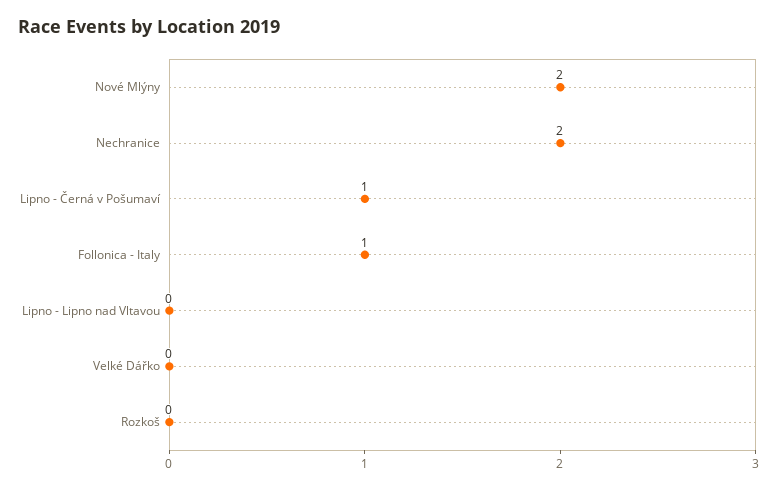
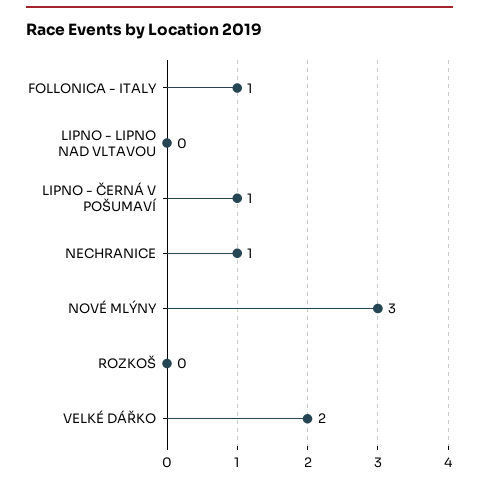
  {
-   "Nové Mlýny": 2,
+   "Nové Mlýny": 3,
-   "Nechranice": 2,
+   "Nechranice": 1,
    "Lipno - Černá v Pošumaví": 1,
    "Follonica - Italy": 1,
    "Lipno - Lipno nad Vltavou": 0,
-   "Velké Dářko": 0,
+   "Velké Dářko": 2,
    "Rozkoš": 0
  }

